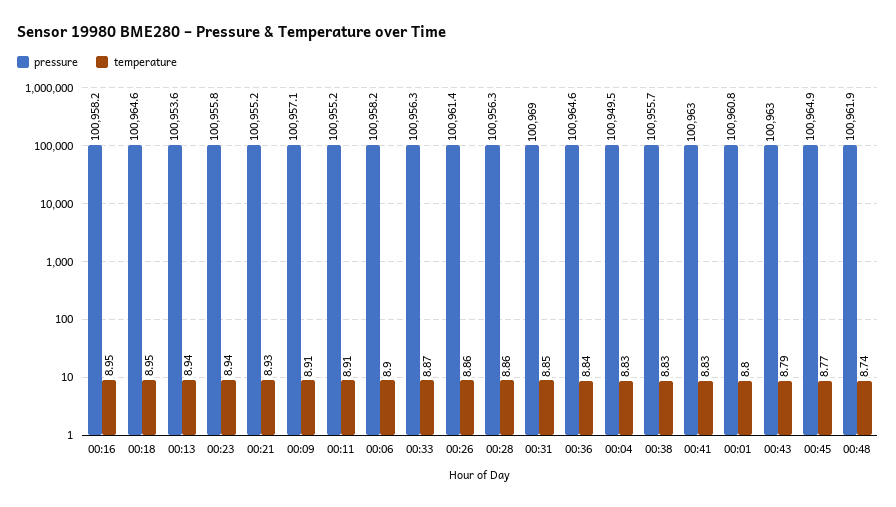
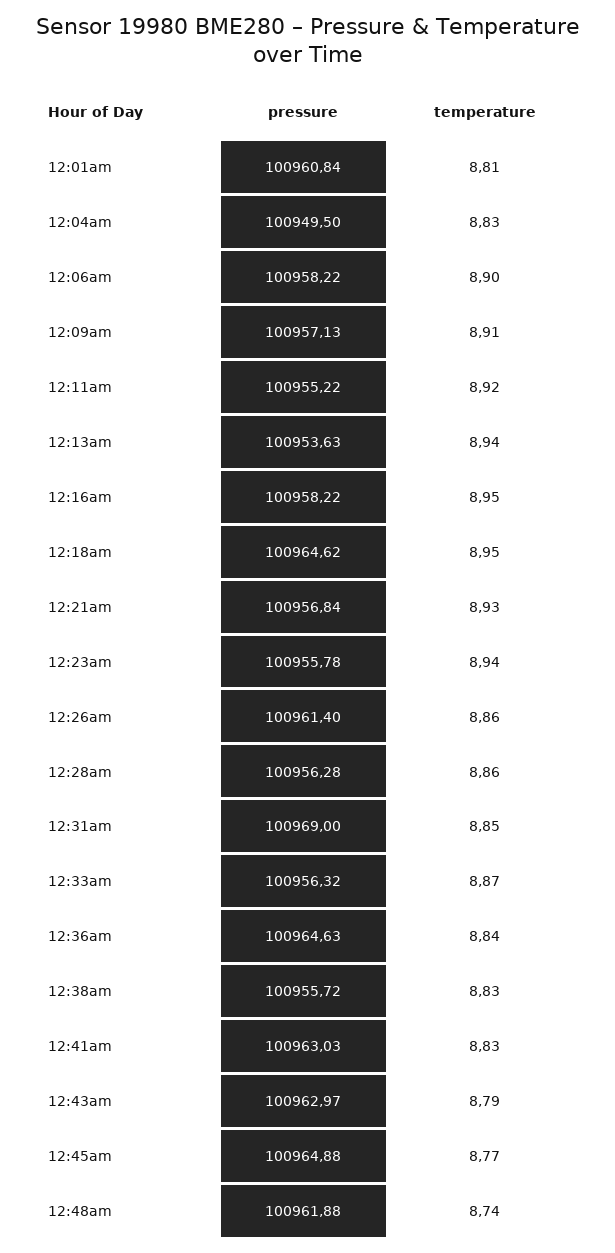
  {
    "pressure": {
      "00:16": 100958.22,
      "00:18": 100964.62,
      "00:13": 100953.63,
      "00:23": 100955.78,
-     "00:21": 100955.2,
+     "00:21": 100956.84,
      "00:09": 100957.13,
      "00:11": 100955.22,
      "00:06": 100958.22,
      "00:33": 100956.32,
      "00:26": 100961.4,
      "00:28": 100956.28,
      "00:31": 100969,
      "00:36": 100964.63,
      "00:04": 100949.5,
      "00:38": 100955.72,
      "00:41": 100963.03,
      "00:01": 100960.84,
      "00:43": 100962.97,
      "00:45": 100964.88,
      "00:48": 100961.88
    },
    "temperature": {
      "00:16": 8.95,
      "00:18": 8.95,
      "00:13": 8.94,
      "00:23": 8.94,
      "00:21": 8.93,
      "00:09": 8.91,
-     "00:11": 8.91,
+     "00:11": 8.92,
      "00:06": 8.9,
      "00:33": 8.87,
      "00:26": 8.86,
      "00:28": 8.86,
      "00:31": 8.85,
      "00:36": 8.84,
      "00:04": 8.83,
      "00:38": 8.83,
      "00:41": 8.83,
-     "00:01": 8.8,
+     "00:01": 8.81,
      "00:43": 8.79,
      "00:45": 8.77,
      "00:48": 8.74
    }
  }

